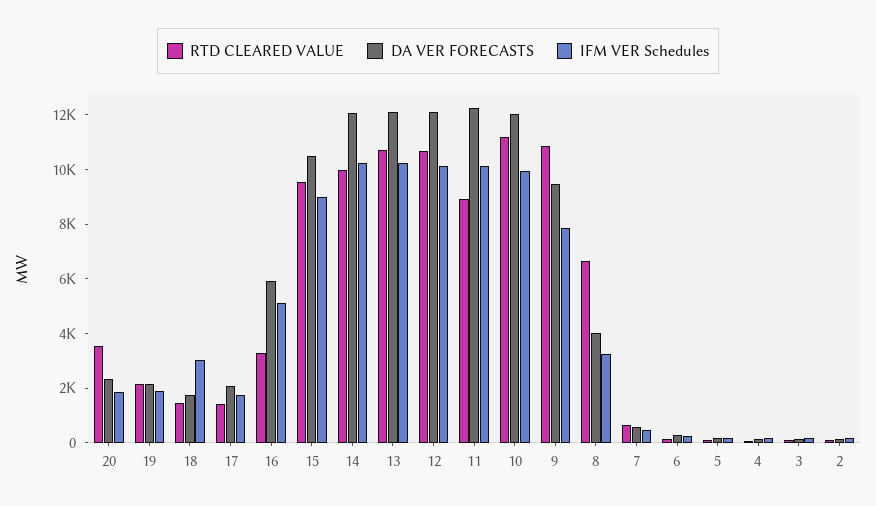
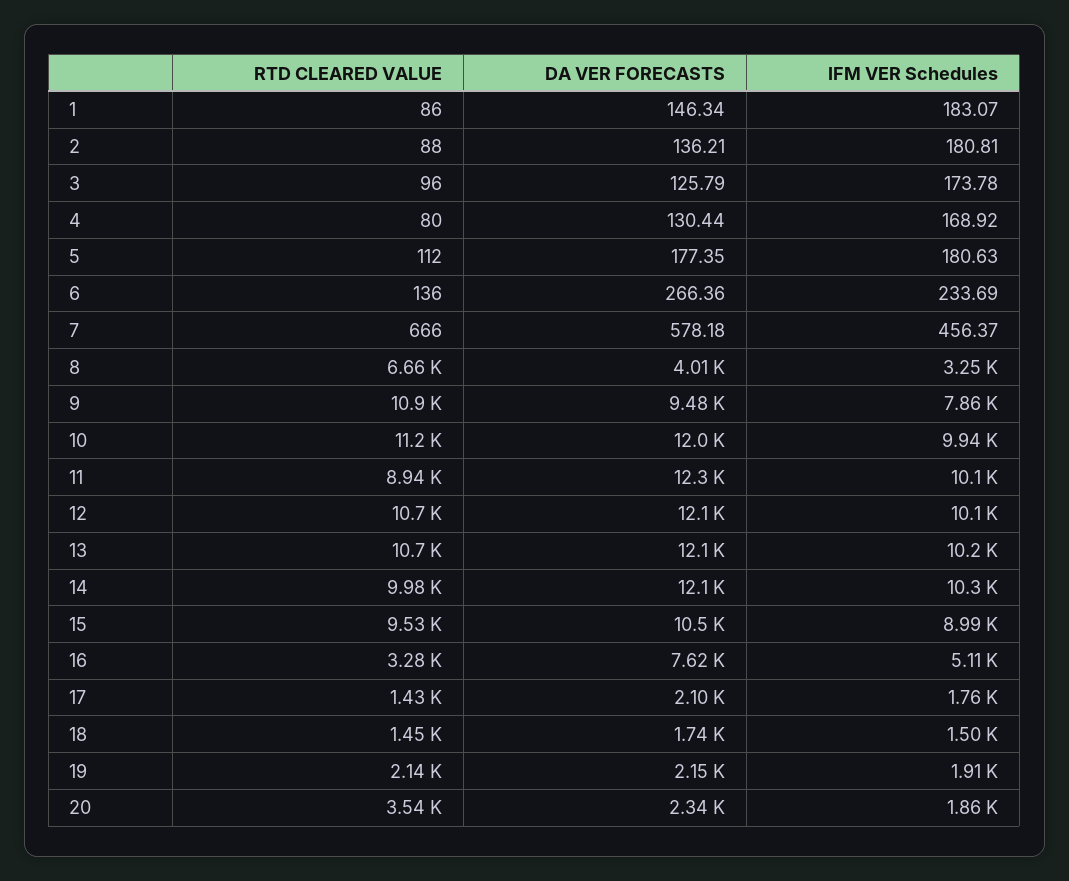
  {
    "RTD CLEARED VALUE": {
      "20": 3540,
      "19": 2140,
      "18": 1450,
      "17": 1430,
      "16": 3280,
      "15": 9530,
      "14": 9980,
      "13": 10700,
      "12": 10700,
      "11": 8940,
      "10": 11200,
      "9": 10900,
      "8": 6660,
      "7": 666,
      "6": 136,
      "5": 112,
      "4": 80,
      "3": 96,
-     "2": 88
+     "2": 88,
+     "1": 86
    },
    "DA VER FORECASTS": {
      "20": 2340,
      "19": 2150,
      "18": 1740,
      "17": 2100,
-     "16": 6000,
+     "16": 7620,
      "15": 10500,
      "14": 12100,
      "13": 12100,
      "12": 12100,
      "11": 12300,
      "10": 12000,
      "9": 9480,
      "8": 4010,
      "7": 578.18,
      "6": 266.36,
      "5": 177.35,
      "4": 130.44,
      "3": 125.79,
-     "2": 136.21
+     "2": 136.21,
+     "1": 146.34
    },
    "IFM VER Schedules": {
      "20": 1860,
      "19": 1910,
-     "18": 3000,
+     "18": 1500,
      "17": 1760,
      "16": 5110,
      "15": 8990,
      "14": 10300,
      "13": 10200,
      "12": 10100,
      "11": 10100,
      "10": 9940,
      "9": 7860,
      "8": 3250,
      "7": 456.37,
      "6": 233.69,
      "5": 180.63,
      "4": 168.92,
      "3": 173.78,
-     "2": 180.81
+     "2": 180.81,
+     "1": 183.07
    }
  }

